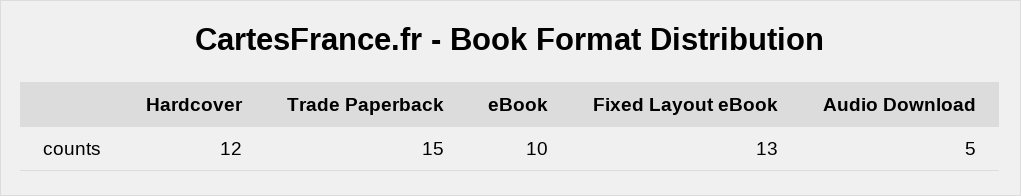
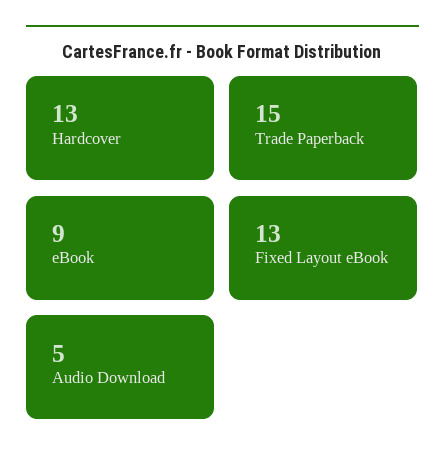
  {
-   "Hardcover": 12,
+   "Hardcover": 13,
    "Trade Paperback": 15,
-   "eBook": 10,
+   "eBook": 9,
    "Fixed Layout eBook": 13,
    "Audio Download": 5
  }

